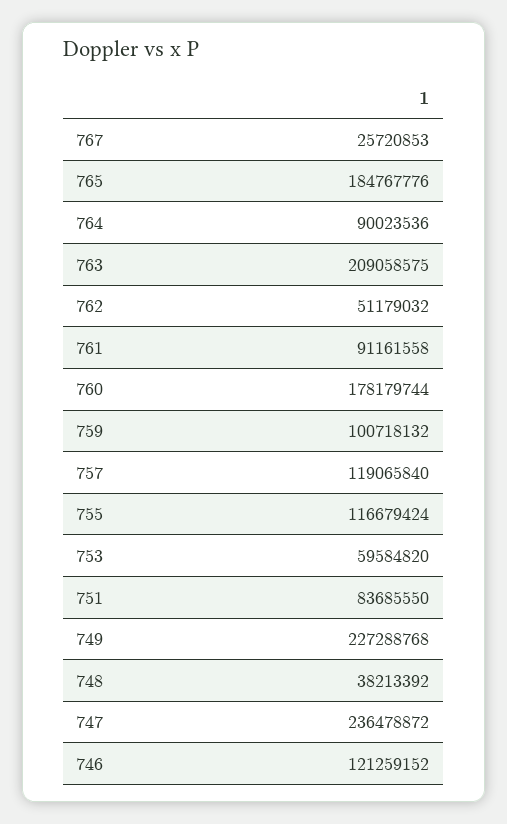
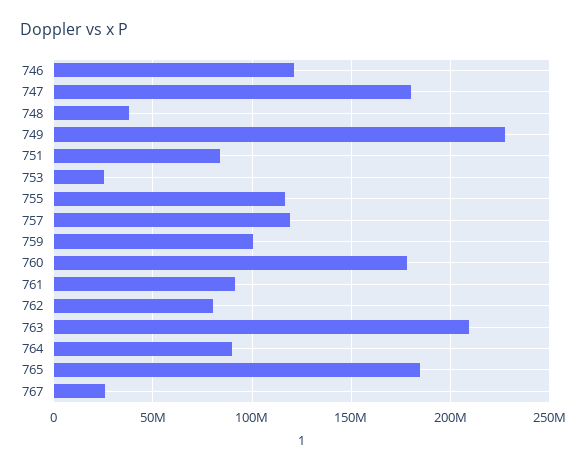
  {
    "767": 25720853,
    "765": 184767776,
    "764": 90023536,
    "763": 209058575,
-   "762": 51179032,
+   "762": 80000000,
    "761": 91161558,
    "760": 178179744,
    "759": 100718132,
    "757": 119065840,
    "755": 116679424,
-   "753": 59584820,
+   "753": 25000000,
    "751": 83685550,
    "749": 227288768,
    "748": 38213392,
-   "747": 236478872,
+   "747": 180000000,
    "746": 121259152
  }

